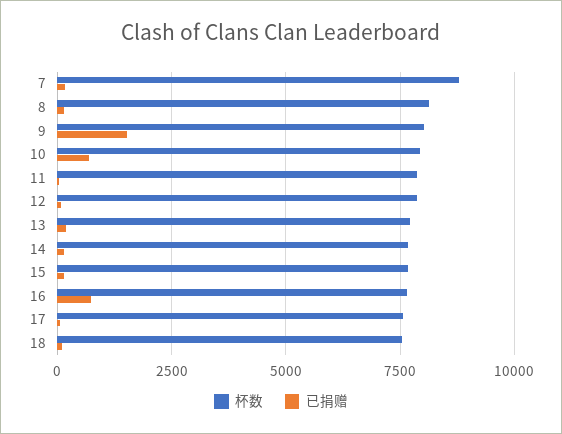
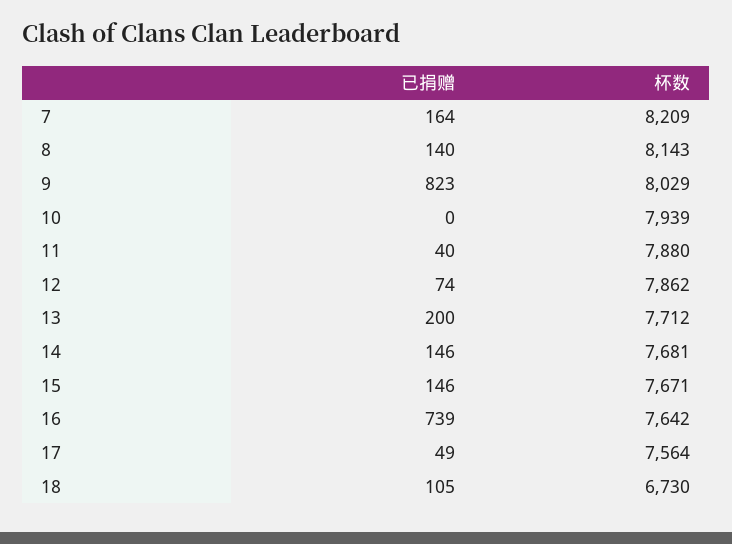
  {
    "杯数": {
-     "7": 8750,
+     "7": 8209,
      "8": 8143,
      "9": 8029,
      "10": 7939,
      "11": 7880,
      "12": 7862,
      "13": 7712,
      "14": 7681,
      "15": 7671,
      "16": 7642,
      "17": 7564,
-     "18": 7500
+     "18": 6730
    },
    "已捐赠": {
      "7": 164,
      "8": 140,
-     "9": 1500,
+     "9": 823,
-     "10": 750,
+     "10": 0,
      "11": 40,
      "12": 74,
      "13": 200,
      "14": 146,
      "15": 146,
      "16": 739,
      "17": 49,
      "18": 105
    }
  }

